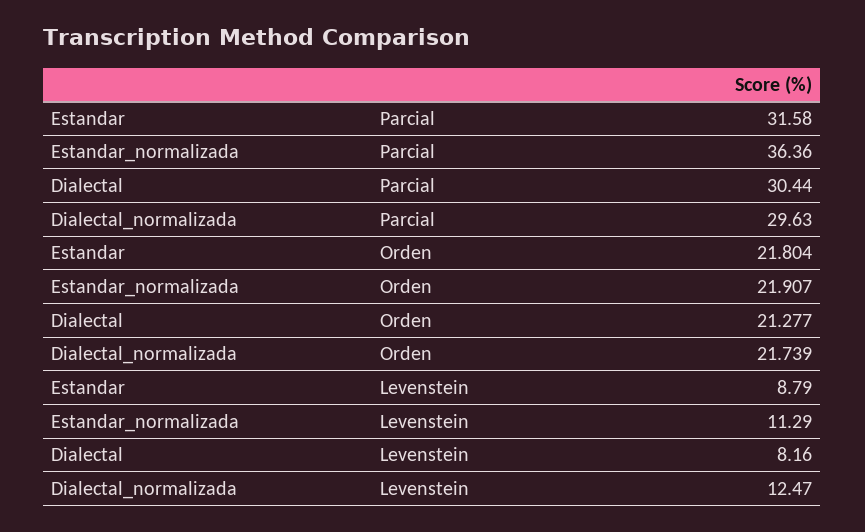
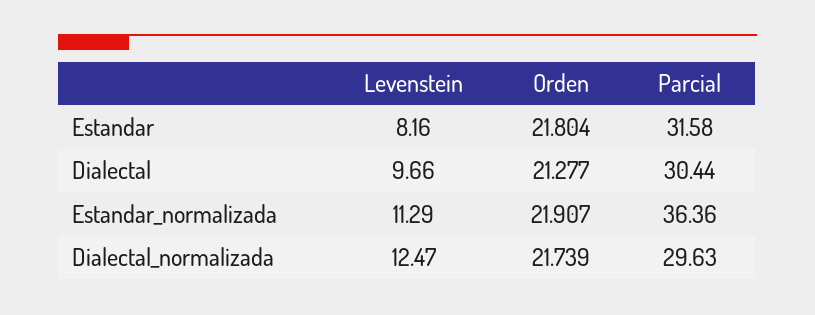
  {
    "Estandar": {
      "Parcial": 31.58,
      "Orden": 21.804,
-     "Levenstein": 8.79
+     "Levenstein": 8.16
    },
    "Estandar_normalizada": {
      "Parcial": 36.36,
      "Orden": 21.907,
      "Levenstein": 11.29
    },
    "Dialectal": {
      "Parcial": 30.44,
      "Orden": 21.277,
-     "Levenstein": 8.16
+     "Levenstein": 9.66
    },
    "Dialectal_normalizada": {
      "Parcial": 29.63,
      "Orden": 21.739,
      "Levenstein": 12.47
    }
  }

